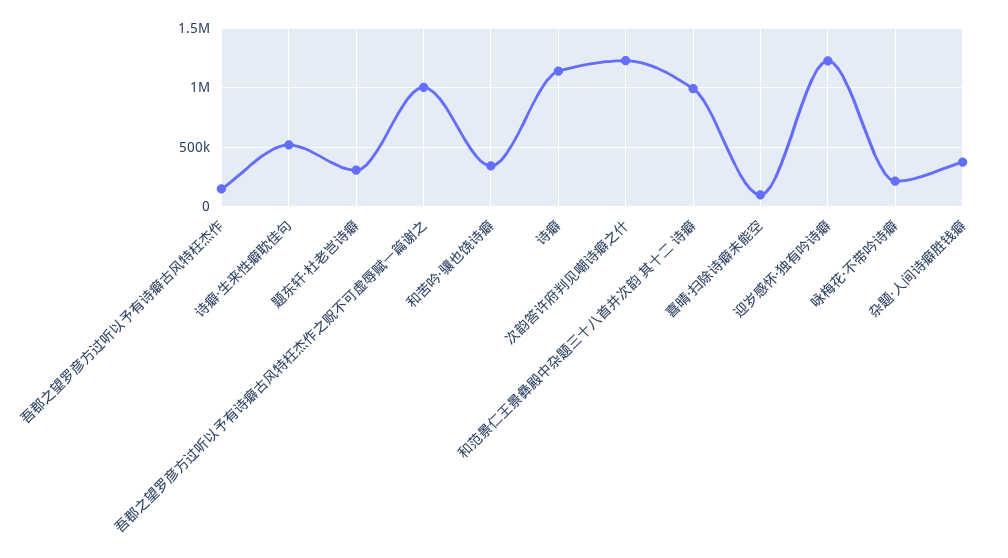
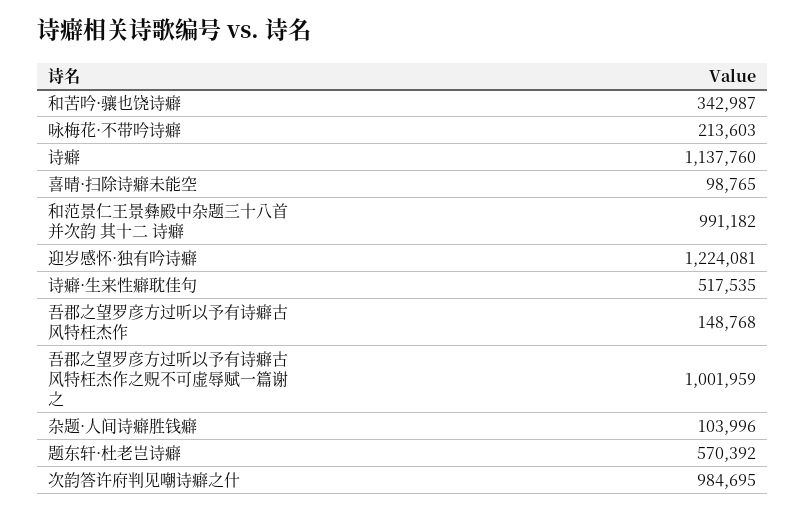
  {
    "吾郡之望罗彦方过听以予有诗癖古风特枉杰作": 148768,
    "诗癖·生来性癖耽佳句": 517535,
-   "题东轩·杜老岂诗癖": 300000,
+   "题东轩·杜老岂诗癖": 570392,
    "吾郡之望罗彦方过听以予有诗癖古风特枉杰作之贶不可虚辱赋一篇谢之": 1001959,
    "和苦吟·骧也饶诗癖": 342987,
    "诗癖": 1137760,
-   "次韵答许府判见嘲诗癖之什": 1200000,
+   "次韵答许府判见嘲诗癖之什": 984695,
    "和范景仁王景彝殿中杂题三十八首并次韵 其十二 诗癖": 991182,
    "喜晴·扫除诗癖未能空": 98765,
    "迎岁感怀·独有吟诗癖": 1224081,
    "咏梅花·不带吟诗癖": 213603,
-   "杂题·人间诗癖胜钱癖": 400000
+   "杂题·人间诗癖胜钱癖": 103996
  }

